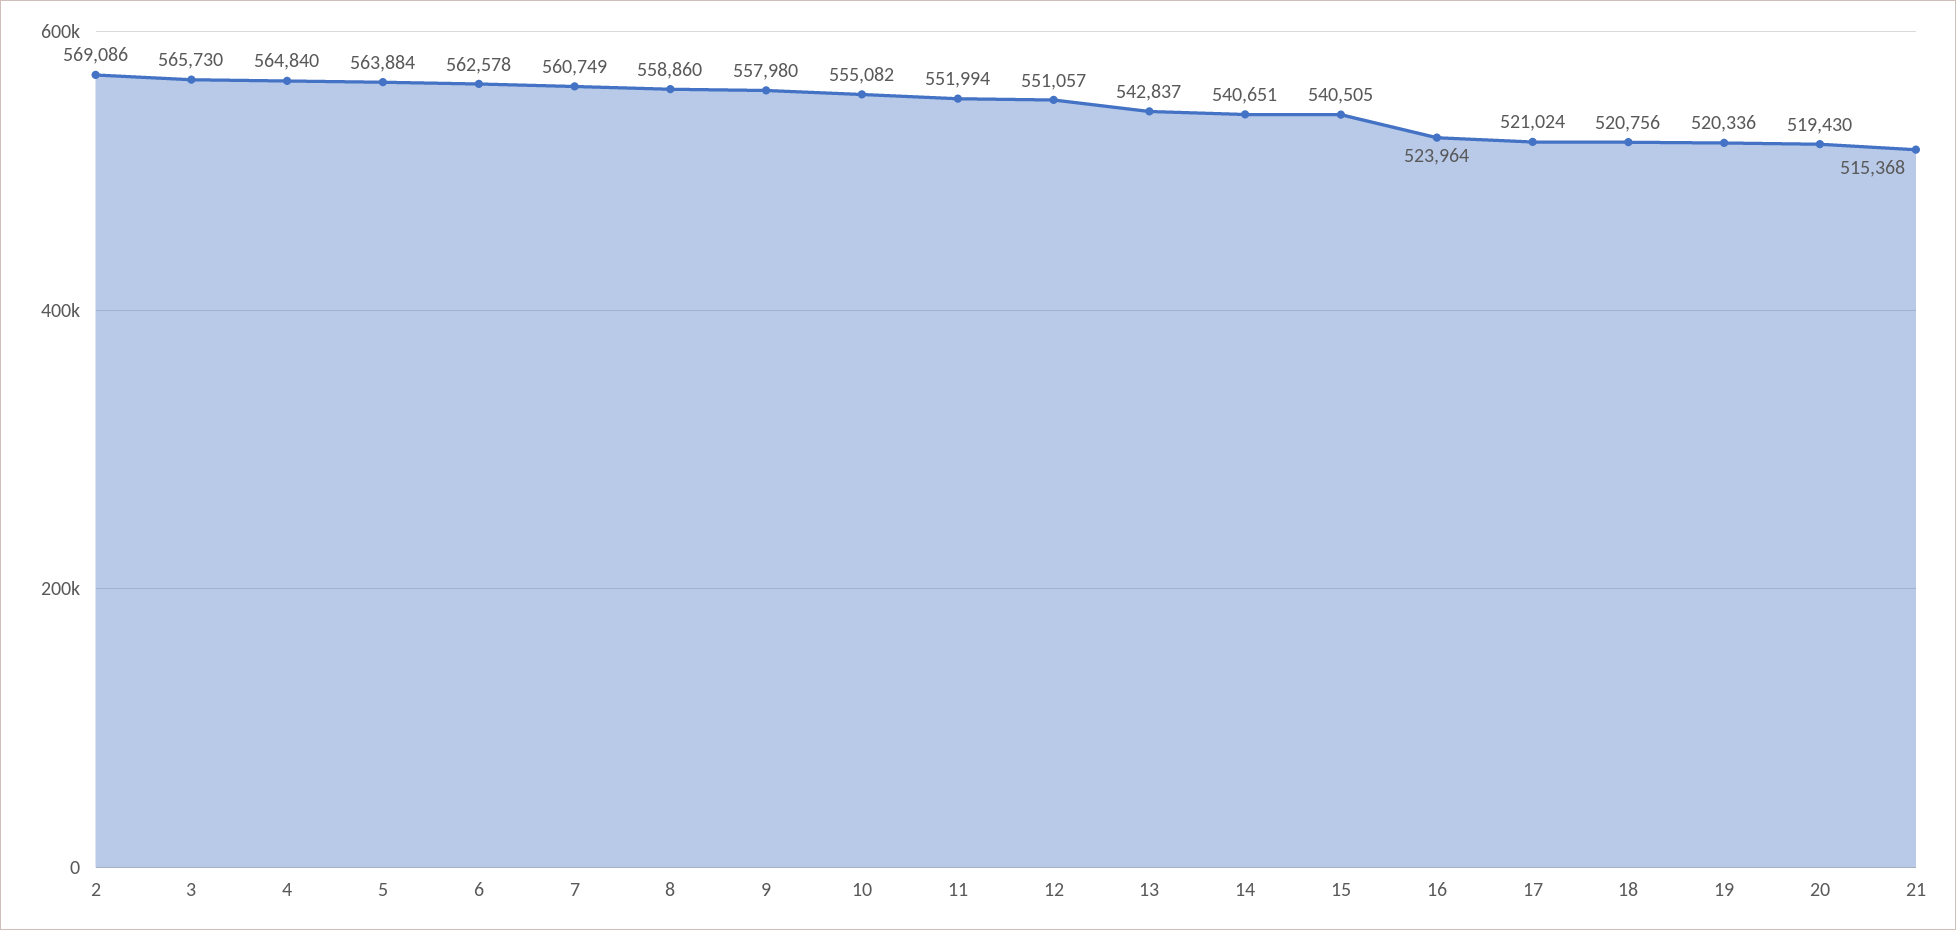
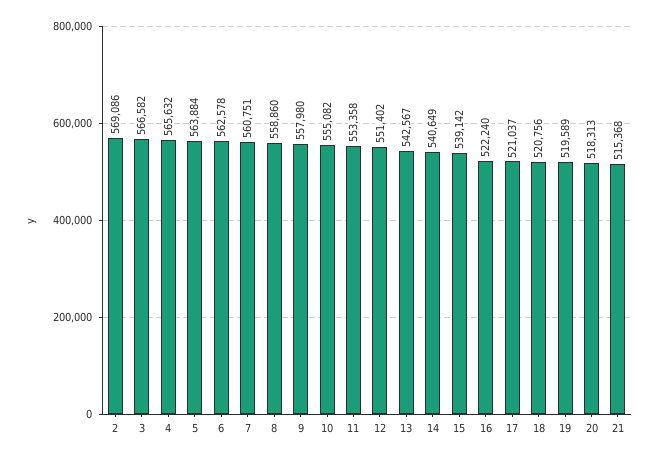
  {
    "2": 569086,
-   "3": 565730,
+   "3": 566582,
-   "4": 564840,
+   "4": 565632,
    "5": 563884,
    "6": 562578,
-   "7": 560749,
+   "7": 560751,
    "8": 558860,
    "9": 557980,
    "10": 555082,
-   "11": 551994,
+   "11": 553358,
-   "12": 551057,
+   "12": 551402,
-   "13": 542837,
+   "13": 542567,
-   "14": 540651,
+   "14": 540649,
-   "15": 540505,
+   "15": 539142,
-   "16": 523964,
+   "16": 522240,
-   "17": 521024,
+   "17": 521037,
    "18": 520756,
-   "19": 520336,
+   "19": 519589,
-   "20": 519430,
+   "20": 518313,
    "21": 515368
  }

